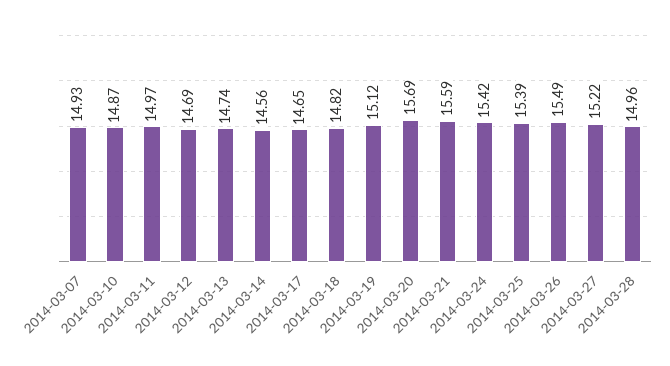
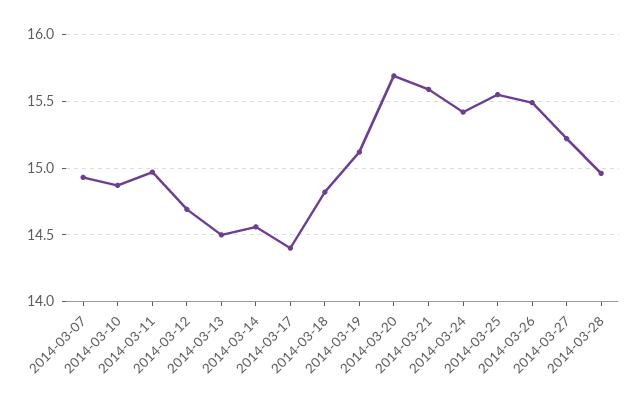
  {
    "2014-03-07": 14.93,
    "2014-03-10": 14.87,
    "2014-03-11": 14.97,
    "2014-03-12": 14.69,
-   "2014-03-13": 14.74,
+   "2014-03-13": 14.5,
    "2014-03-14": 14.56,
-   "2014-03-17": 14.65,
+   "2014-03-17": 14.4,
    "2014-03-18": 14.82,
    "2014-03-19": 15.12,
    "2014-03-20": 15.69,
    "2014-03-21": 15.59,
    "2014-03-24": 15.42,
-   "2014-03-25": 15.39,
+   "2014-03-25": 15.55,
    "2014-03-26": 15.49,
    "2014-03-27": 15.22,
    "2014-03-28": 14.96
  }

